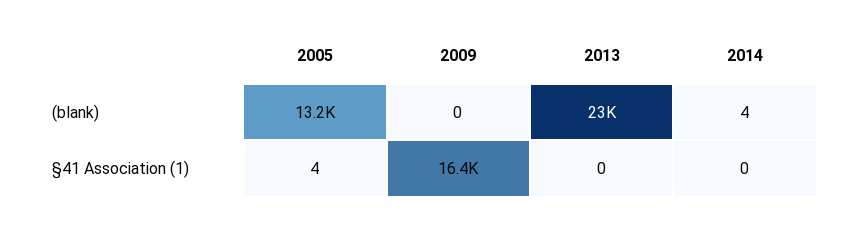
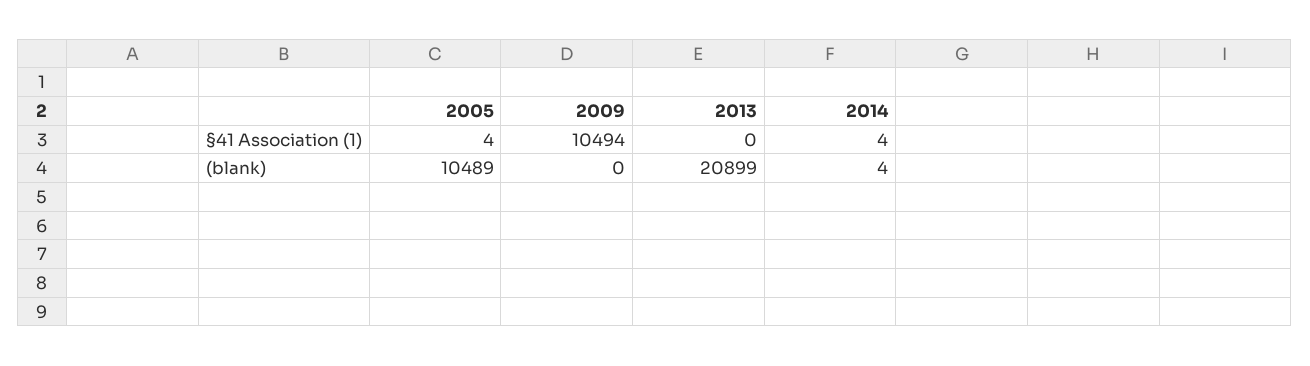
  {
    "2005": {
-     "(blank)": 13200,
+     "(blank)": 10489,
      "§41 Association (1)": 4
    },
    "2009": {
      "(blank)": 0,
-     "§41 Association (1)": 16400
+     "§41 Association (1)": 10494
    },
    "2013": {
-     "(blank)": 23000,
+     "(blank)": 20899,
      "§41 Association (1)": 0
    },
    "2014": {
      "(blank)": 4,
-     "§41 Association (1)": 0
+     "§41 Association (1)": 4
    }
  }

